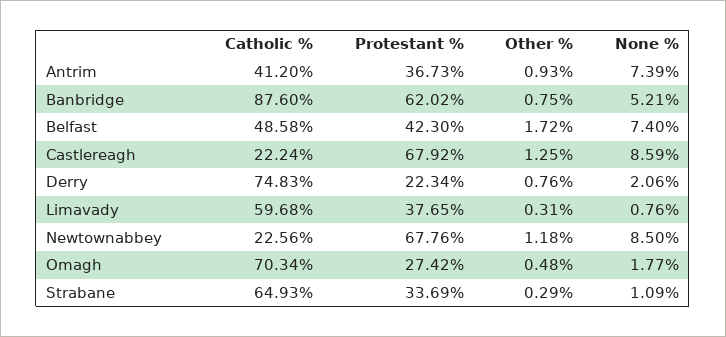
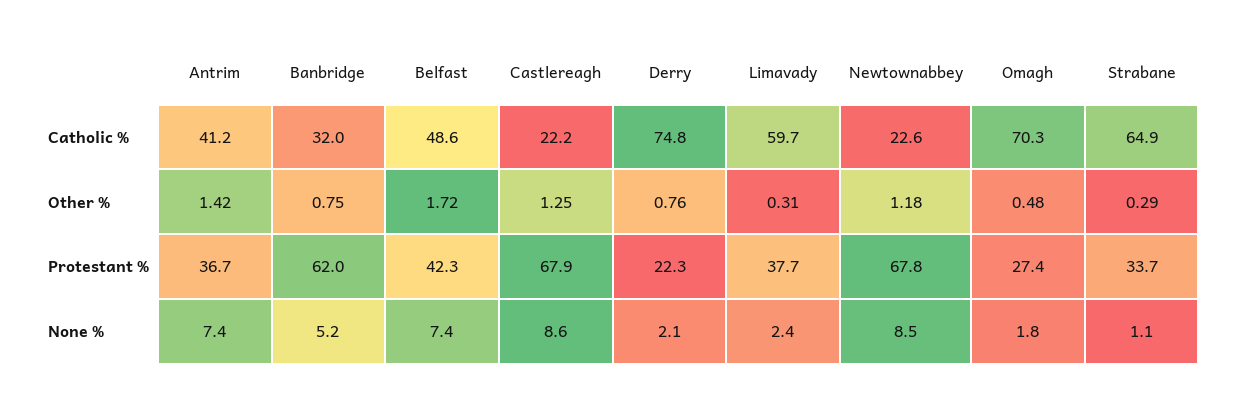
  {
    "Catholic %": {
      "Antrim": 41.2,
-     "Banbridge": 87.6,
+     "Banbridge": 32,
      "Belfast": 48.58,
      "Castlereagh": 22.24,
      "Derry": 74.83,
      "Limavady": 59.68,
      "Newtownabbey": 22.56,
      "Omagh": 70.34,
      "Strabane": 64.93
    },
    "Protestant %": {
      "Antrim": 36.73,
      "Banbridge": 62.02,
      "Belfast": 42.3,
      "Castlereagh": 67.92,
      "Derry": 22.34,
      "Limavady": 37.65,
      "Newtownabbey": 67.76,
      "Omagh": 27.42,
      "Strabane": 33.69
    },
    "Other %": {
-     "Antrim": 0.93,
+     "Antrim": 1.42,
      "Banbridge": 0.75,
      "Belfast": 1.72,
      "Castlereagh": 1.25,
      "Derry": 0.76,
      "Limavady": 0.31,
      "Newtownabbey": 1.18,
      "Omagh": 0.48,
      "Strabane": 0.29
    },
    "None %": {
      "Antrim": 7.39,
      "Banbridge": 5.21,
      "Belfast": 7.4,
      "Castlereagh": 8.59,
      "Derry": 2.06,
-     "Limavady": 0.76,
+     "Limavady": 2.4,
      "Newtownabbey": 8.5,
      "Omagh": 1.77,
      "Strabane": 1.09
    }
  }

